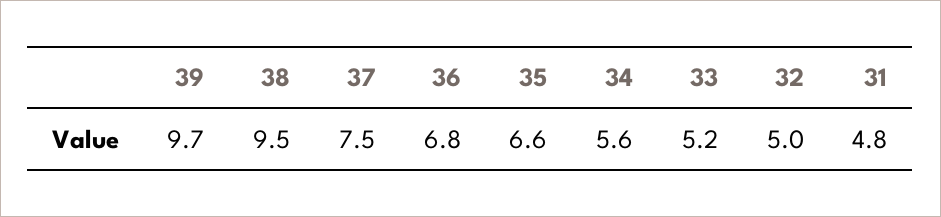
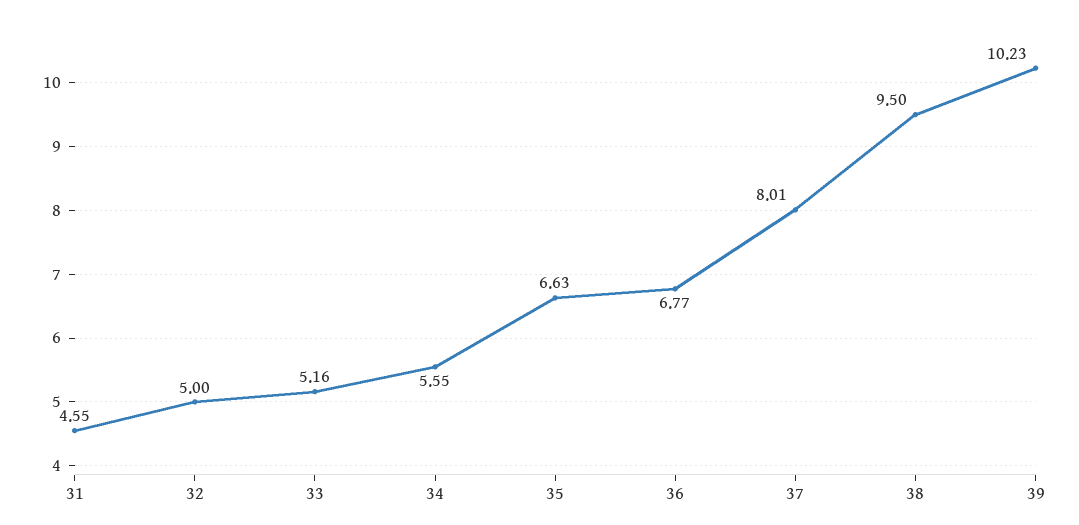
  {
-   "39": 9.7,
+   "39": 10.23,
    "38": 9.5,
-   "37": 7.5,
+   "37": 8.01,
    "36": 6.77,
    "35": 6.63,
    "34": 5.55,
    "33": 5.16,
    "32": 5,
-   "31": 4.8
+   "31": 4.55
  }

